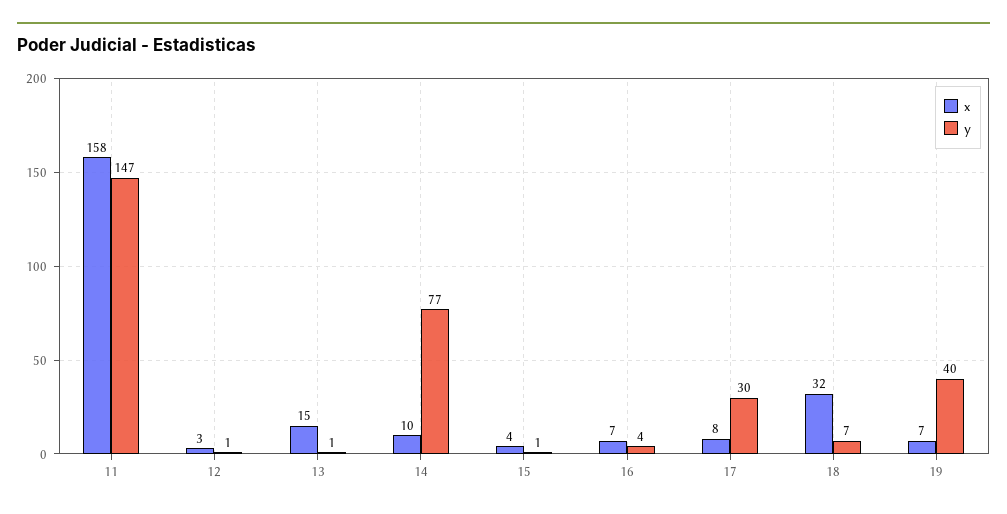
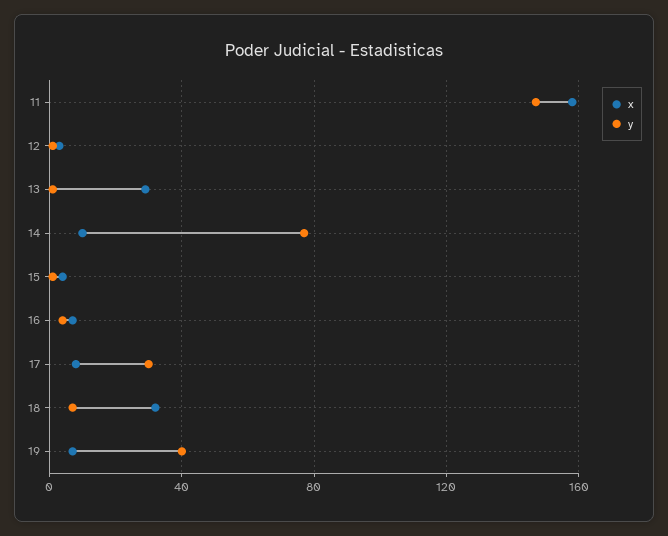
  {
    "x": {
      "11": 158,
      "12": 3,
-     "13": 15,
+     "13": 30,
      "14": 10,
      "15": 4,
      "16": 7,
      "17": 8,
      "18": 32,
      "19": 7
    },
    "y": {
      "11": 147,
      "12": 1,
      "13": 1,
      "14": 77,
      "15": 1,
      "16": 4,
      "17": 30,
      "18": 7,
      "19": 40
    }
  }

